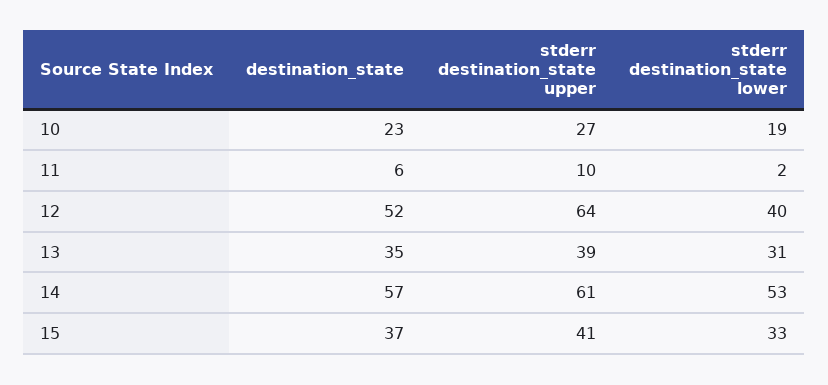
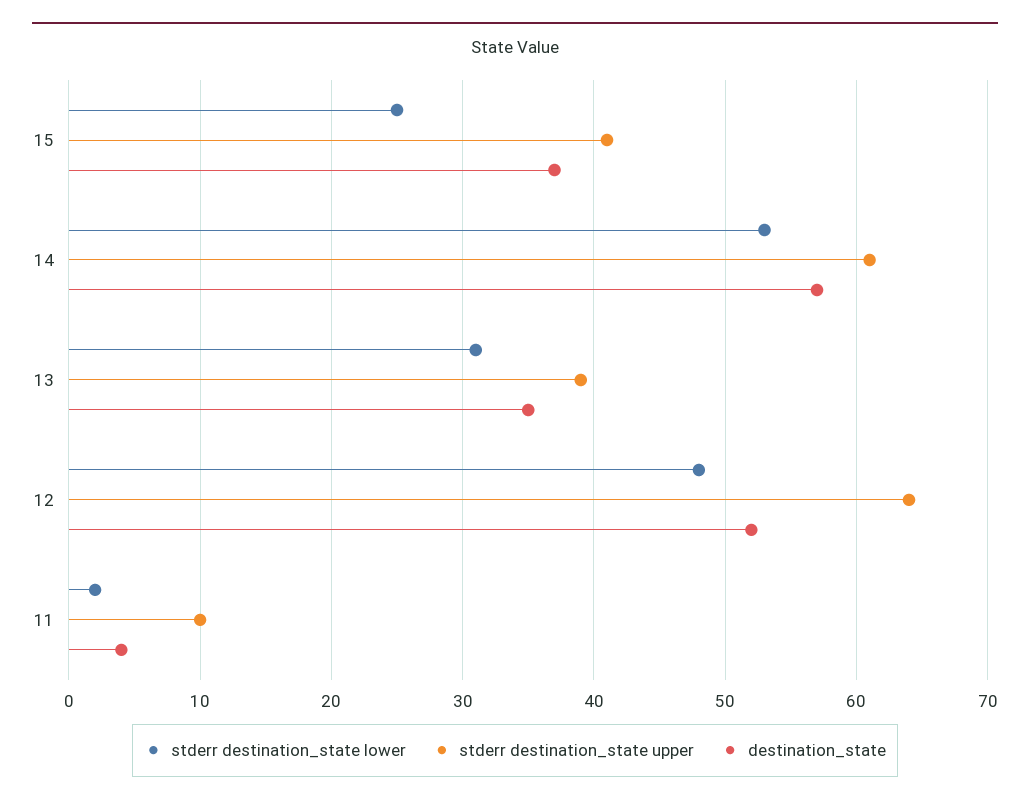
  {
    "destination_state": {
-     "10": 23,
-     "11": 6,
+     "11": 4,
      "12": 52,
      "13": 35,
      "14": 57,
      "15": 37
    },
    "stderr destination_state upper": {
-     "10": 27,
      "11": 10,
      "12": 64,
      "13": 39,
      "14": 61,
      "15": 41
    },
    "stderr destination_state lower": {
-     "10": 19,
      "11": 2,
-     "12": 40,
+     "12": 48,
      "13": 31,
      "14": 53,
-     "15": 33
+     "15": 25
    }
  }

